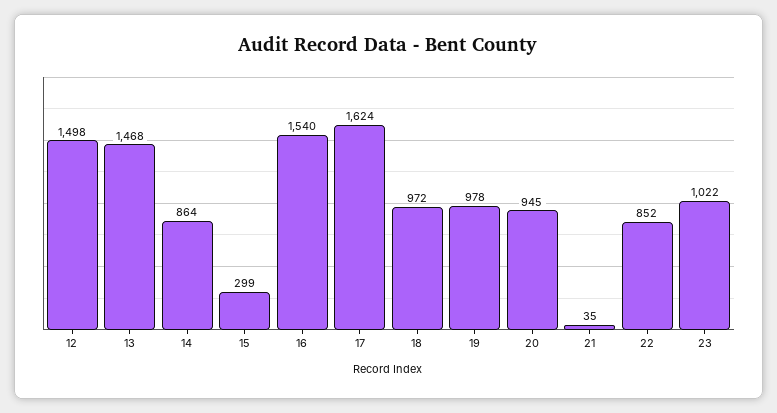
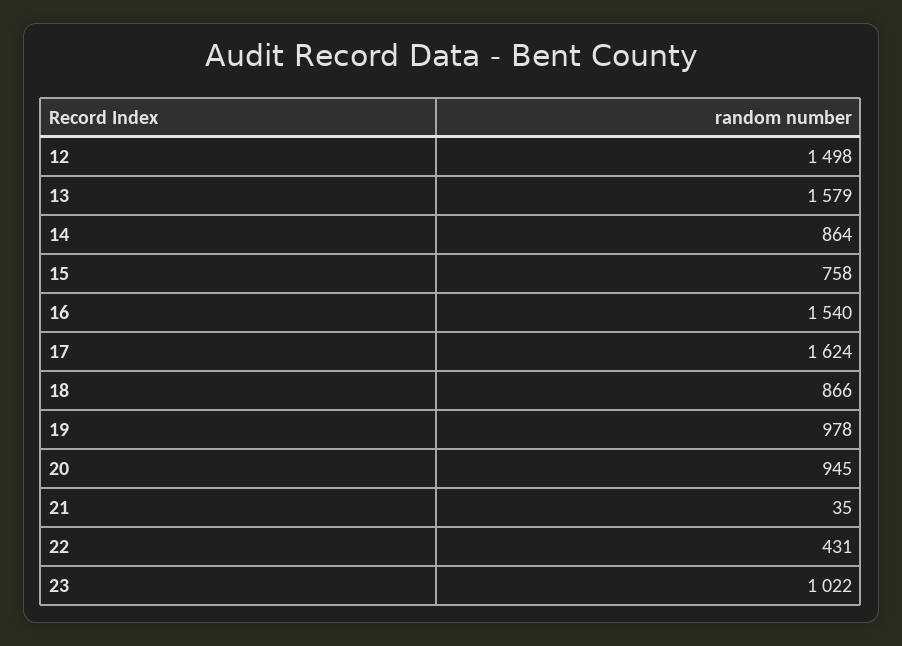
  {
    "12": 1498,
-   "13": 1468,
+   "13": 1579,
    "14": 864,
-   "15": 299,
+   "15": 758,
    "16": 1540,
    "17": 1624,
-   "18": 972,
+   "18": 866,
    "19": 978,
    "20": 945,
    "21": 35,
-   "22": 852,
+   "22": 431,
    "23": 1022
  }

